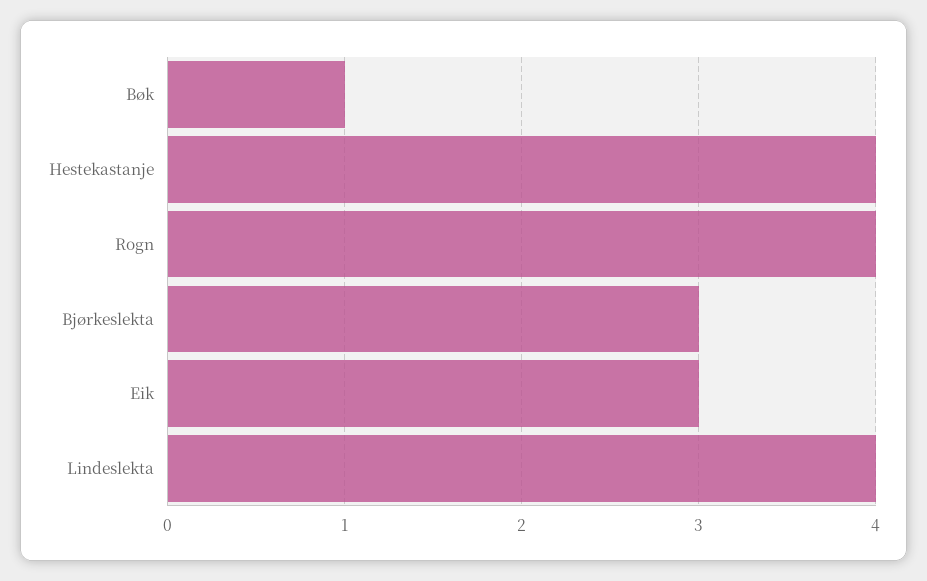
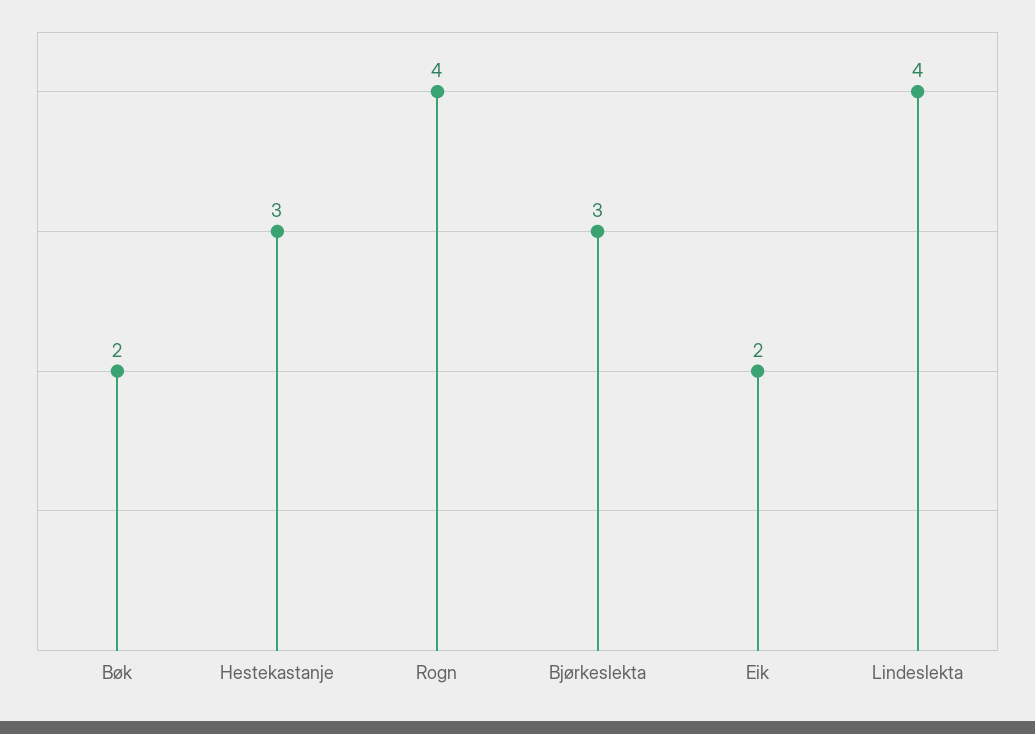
  {
-   "Bøk": 1,
+   "Bøk": 2,
-   "Hestekastanje": 4,
+   "Hestekastanje": 3,
    "Rogn": 4,
    "Bjørkeslekta": 3,
-   "Eik": 3,
+   "Eik": 2,
    "Lindeslekta": 4
  }

